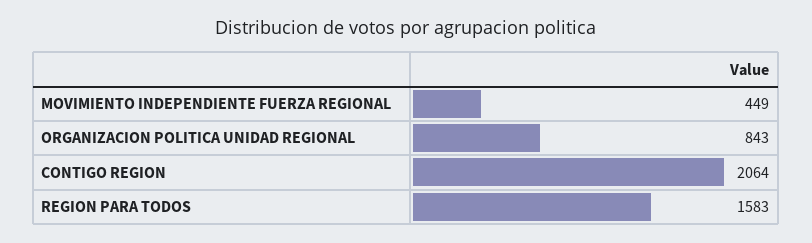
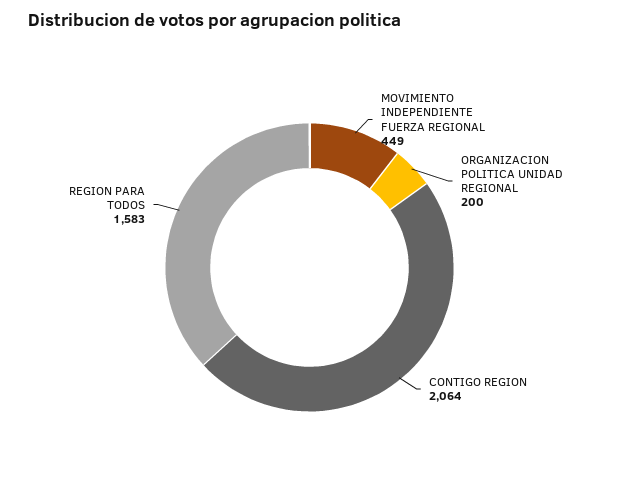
  {
    "MOVIMIENTO INDEPENDIENTE FUERZA REGIONAL": 449,
-   "ORGANIZACION POLITICA UNIDAD REGIONAL": 843,
+   "ORGANIZACION POLITICA UNIDAD REGIONAL": 200,
    "CONTIGO REGION": 2064,
    "REGION PARA TODOS": 1583
  }

